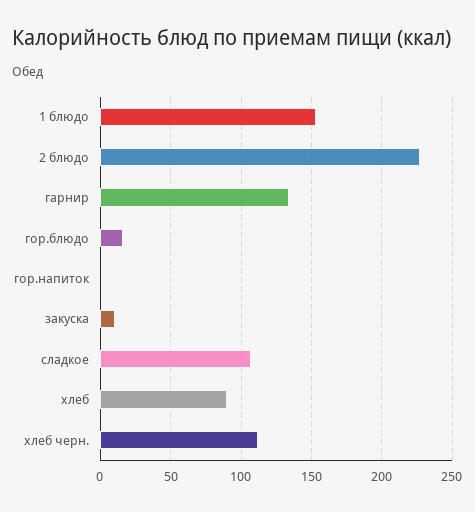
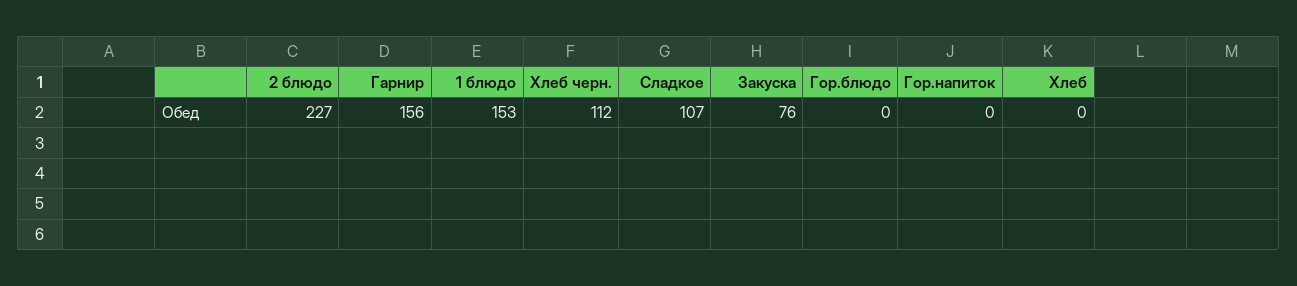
  {
    "1 блюдо": 153,
    "2 блюдо": 227,
-   "гарнир": 135,
+   "гарнир": 156,
-   "гор.блюдо": 15,
+   "гор.блюдо": 0,
    "гор.напиток": 0,
-   "закуска": 10,
+   "закуска": 76,
    "сладкое": 107,
-   "хлеб": 90,
+   "хлеб": 0,
    "хлеб черн.": 112
  }

